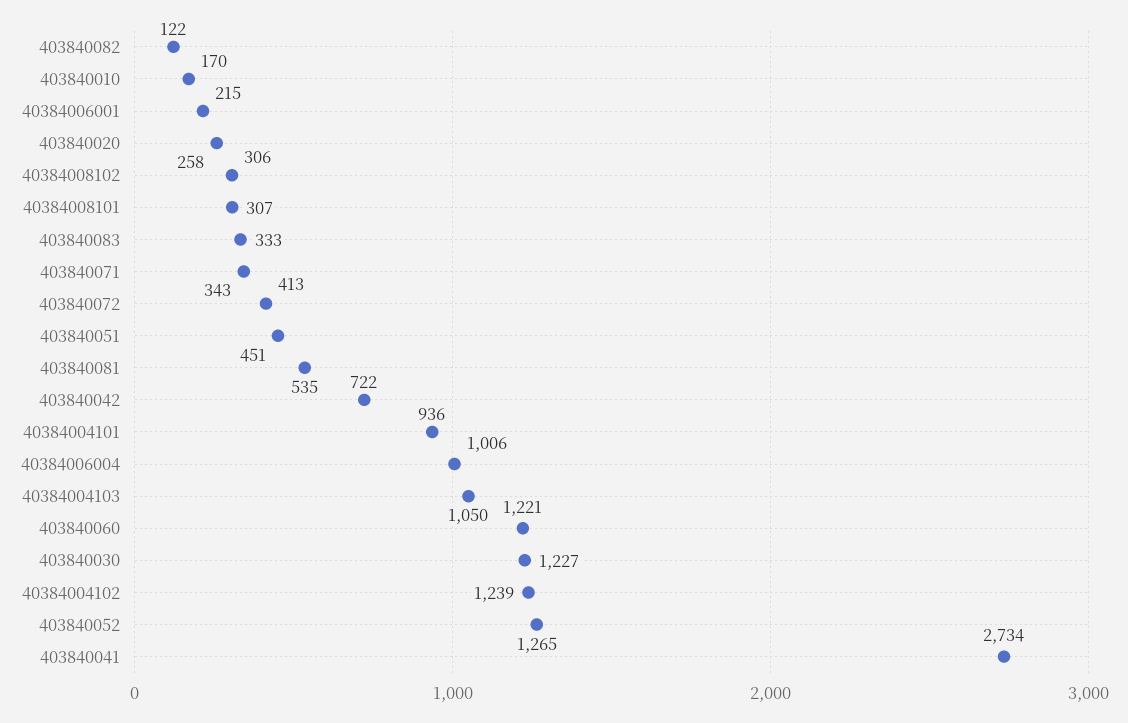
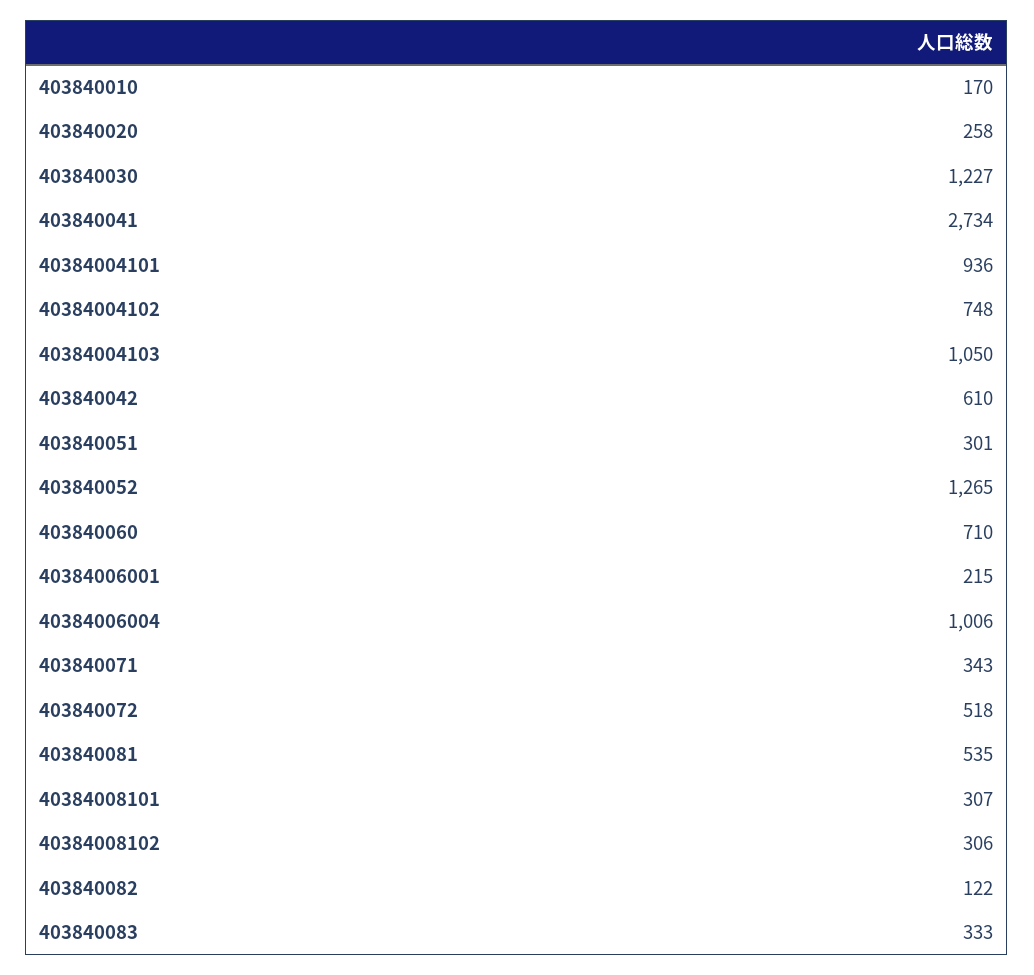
  {
    "403840082": 122,
    "403840010": 170,
    "40384006001": 215,
    "403840020": 258,
    "40384008102": 306,
    "40384008101": 307,
    "403840083": 333,
    "403840071": 343,
-   "403840072": 413,
+   "403840072": 518,
-   "403840051": 451,
+   "403840051": 301,
    "403840081": 535,
-   "403840042": 722,
+   "403840042": 610,
    "40384004101": 936,
    "40384006004": 1006,
    "40384004103": 1050,
-   "403840060": 1221,
+   "403840060": 710,
    "403840030": 1227,
-   "40384004102": 1239,
+   "40384004102": 748,
    "403840052": 1265,
    "403840041": 2734
  }

